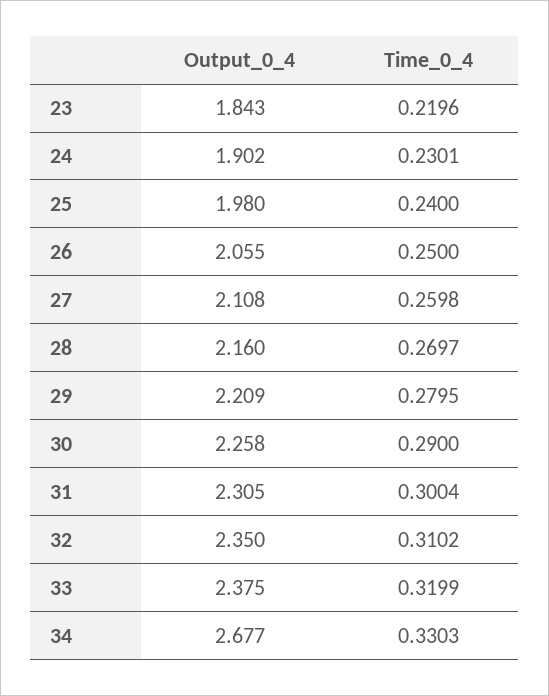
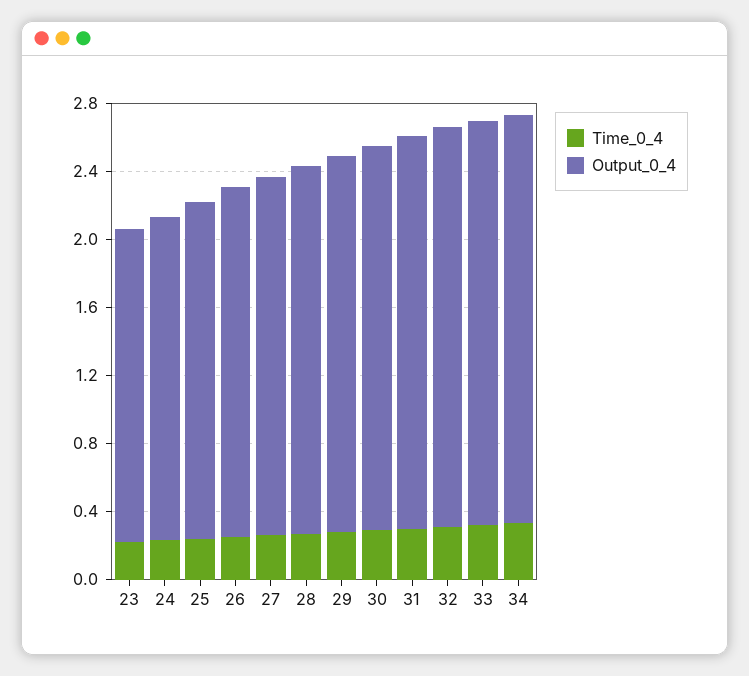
  {
    "Output_0_4": {
      "23": 1.843,
      "24": 1.902,
      "25": 1.98,
      "26": 2.055,
      "27": 2.108,
      "28": 2.16,
      "29": 2.209,
      "30": 2.258,
      "31": 2.305,
      "32": 2.35,
      "33": 2.375,
-     "34": 2.677
+     "34": 2.4
    },
    "Time_0_4": {
      "23": 0.2196,
      "24": 0.2301,
      "25": 0.24,
      "26": 0.25,
      "27": 0.2598,
      "28": 0.2697,
      "29": 0.2795,
      "30": 0.29,
      "31": 0.3004,
      "32": 0.3102,
      "33": 0.3199,
      "34": 0.3303
    }
  }

